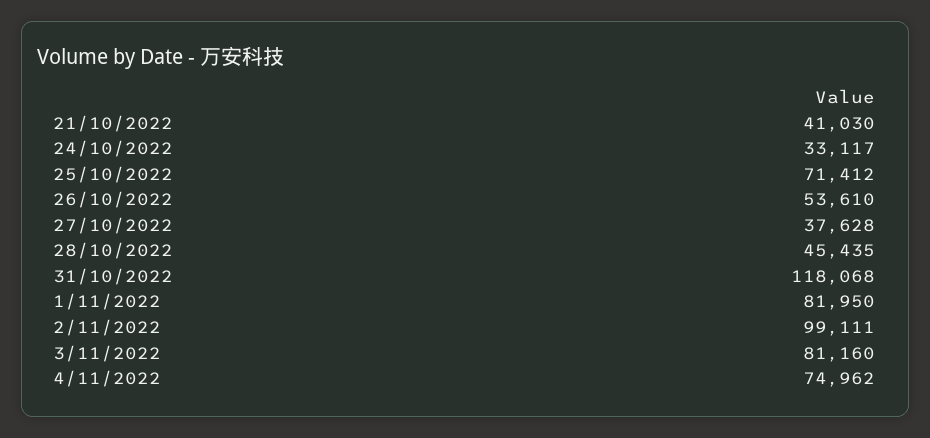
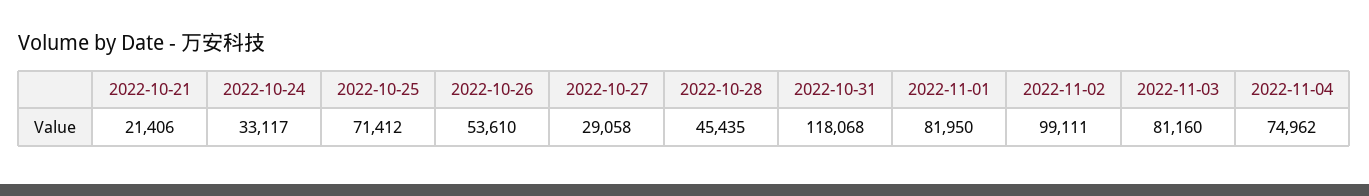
  {
-   "21/10/2022": 41030,
+   "21/10/2022": 21406,
    "24/10/2022": 33117,
    "25/10/2022": 71412,
    "26/10/2022": 53610,
-   "27/10/2022": 37628,
+   "27/10/2022": 29058,
    "28/10/2022": 45435,
    "31/10/2022": 118068,
    "1/11/2022": 81950,
    "2/11/2022": 99111,
    "3/11/2022": 81160,
    "4/11/2022": 74962
  }

